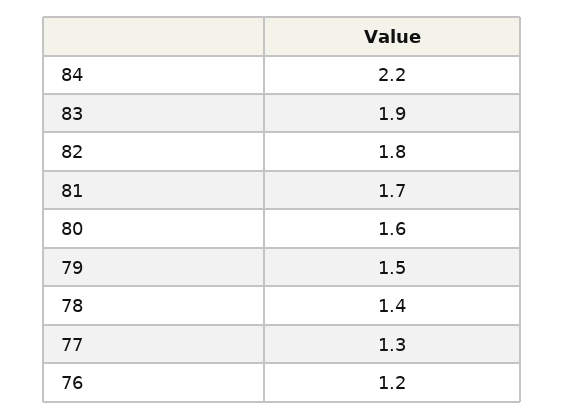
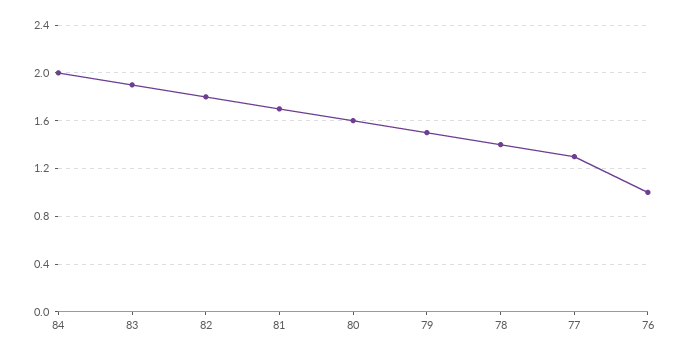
  {
-   "84": 2.2,
+   "84": 2,
    "83": 1.9,
    "82": 1.8,
    "81": 1.7,
    "80": 1.6,
    "79": 1.5,
    "78": 1.4,
    "77": 1.3,
-   "76": 1.2
+   "76": 1
  }

